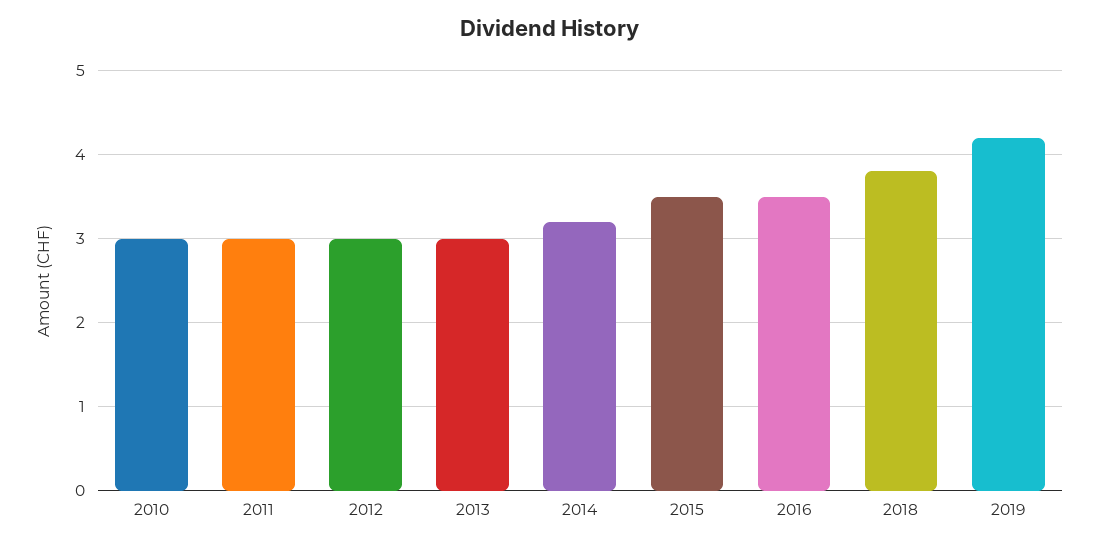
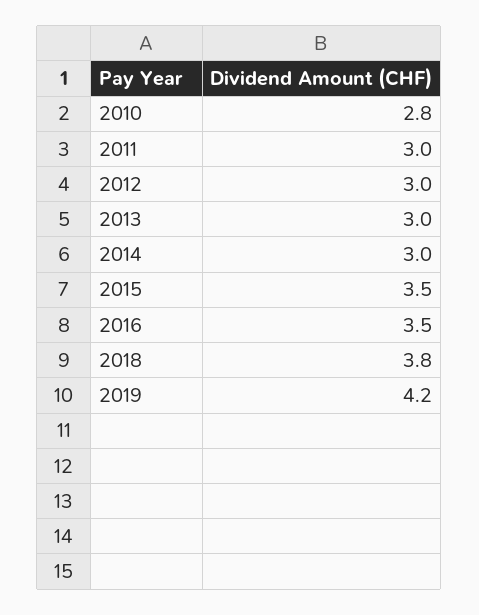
  {
-   "2010": 3,
+   "2010": 2.8,
    "2011": 3,
    "2012": 3,
    "2013": 3,
-   "2014": 3.2,
+   "2014": 3,
    "2015": 3.5,
    "2016": 3.5,
    "2018": 3.8,
    "2019": 4.2
  }

